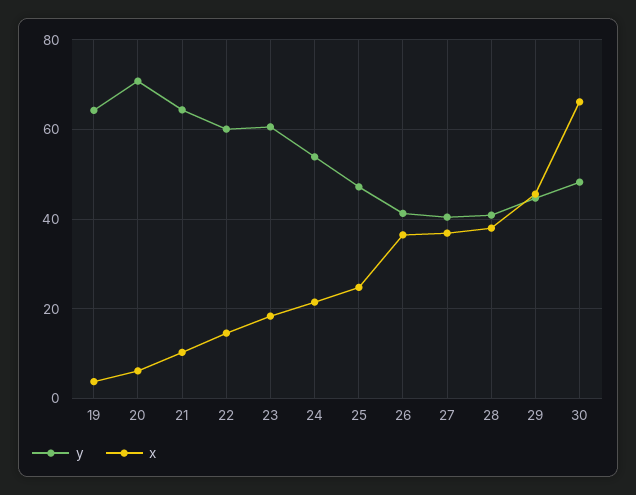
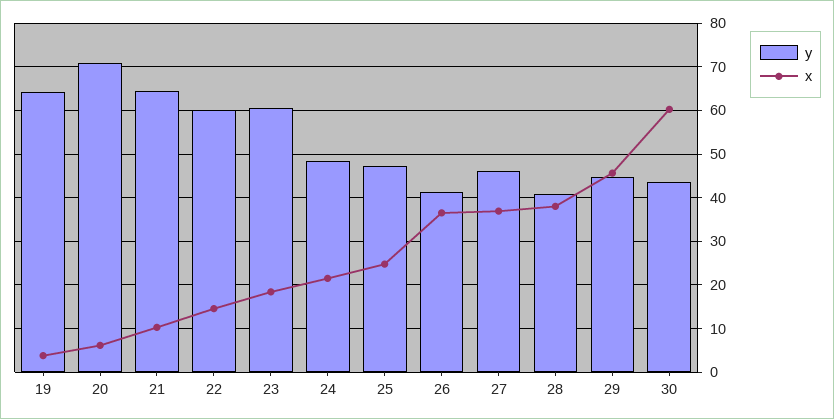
  {
    "y": {
      "19": 64,
      "20": 70,
      "21": 64,
      "22": 60,
      "23": 60,
-     "24": 54,
+     "24": 48,
      "25": 48,
      "26": 42,
-     "27": 40,
+     "27": 46,
      "28": 40,
      "29": 44,
-     "30": 48
+     "30": 44
    },
    "x": {
      "19": 4,
      "20": 6,
      "21": 10,
      "22": 14,
      "23": 18,
      "24": 22,
      "25": 24,
      "26": 36,
      "27": 36,
      "28": 38,
      "29": 46,
-     "30": 66
+     "30": 60
    }
  }

